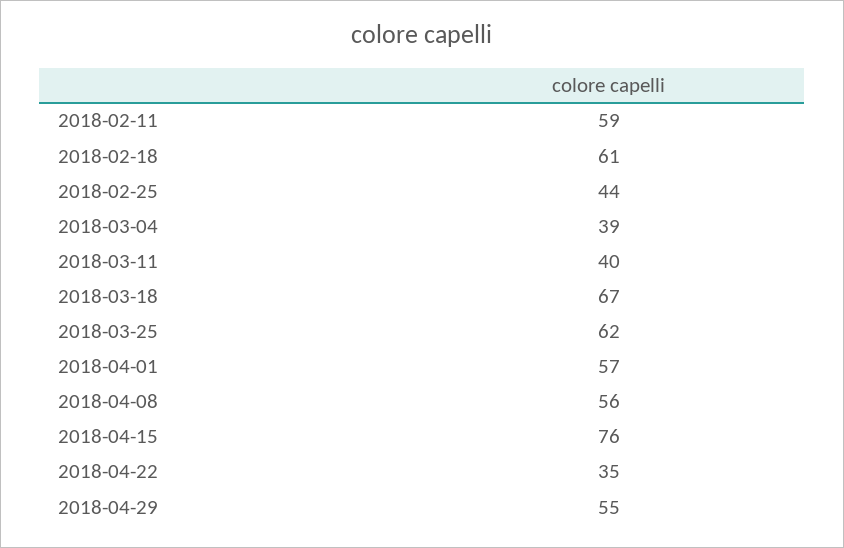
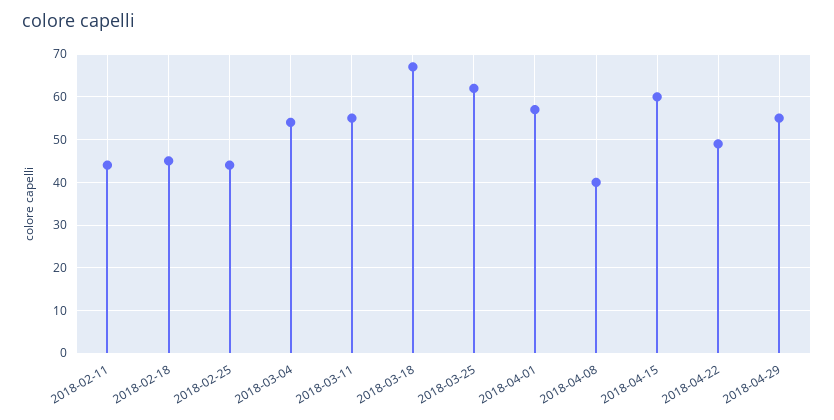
  {
-   "2018-02-11": 59,
+   "2018-02-11": 45,
-   "2018-02-18": 61,
+   "2018-02-18": 45,
    "2018-02-25": 44,
-   "2018-03-04": 39,
+   "2018-03-04": 55,
-   "2018-03-11": 40,
+   "2018-03-11": 55,
    "2018-03-18": 67,
    "2018-03-25": 62,
    "2018-04-01": 57,
-   "2018-04-08": 56,
+   "2018-04-08": 40,
-   "2018-04-15": 76,
+   "2018-04-15": 60,
-   "2018-04-22": 35,
+   "2018-04-22": 50,
    "2018-04-29": 55
  }

